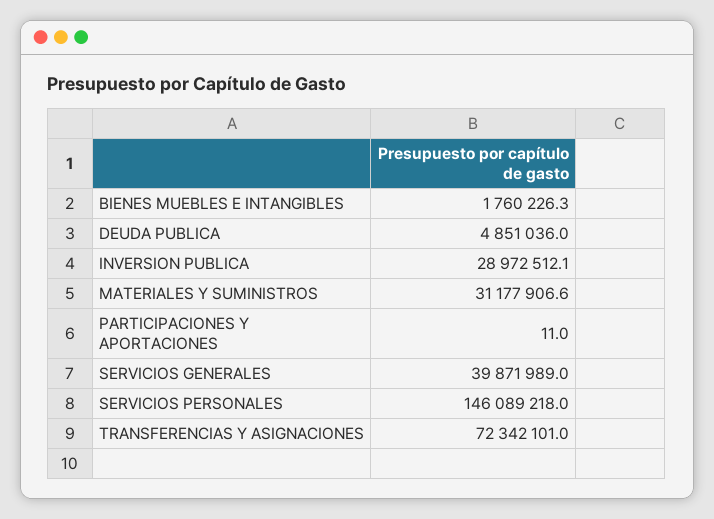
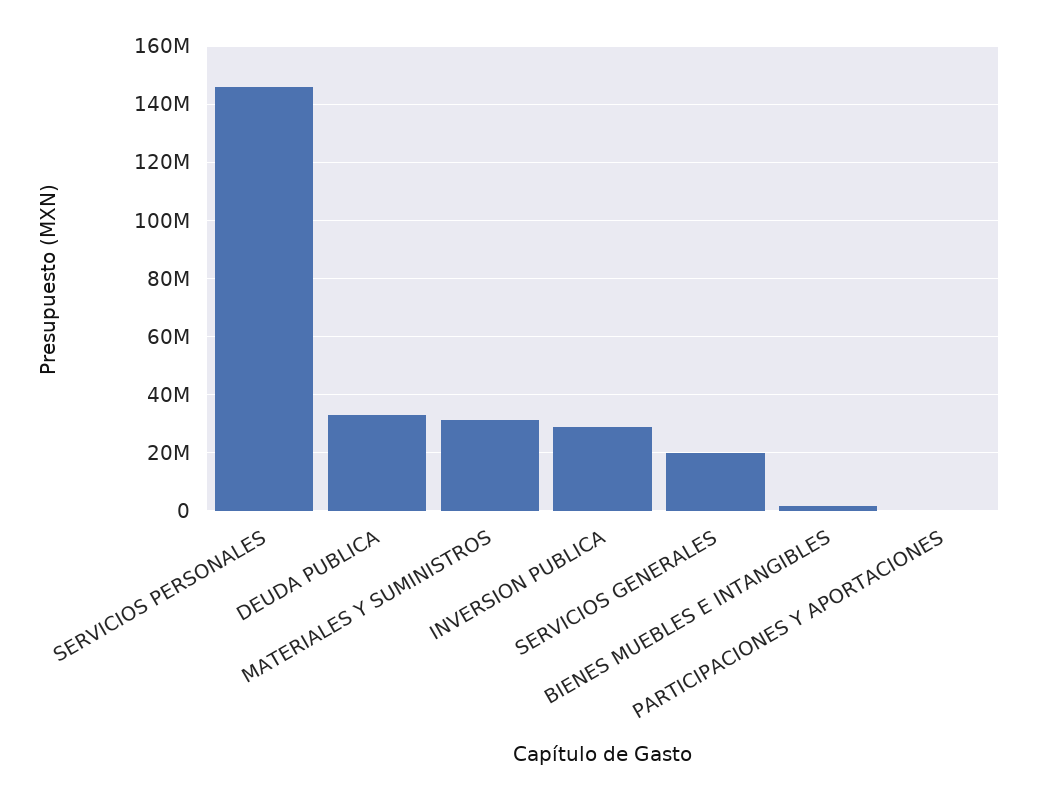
  {
    "BIENES MUEBLES E INTANGIBLES": 1760226.3,
-   "DEUDA PUBLICA": 4851036,
+   "DEUDA PUBLICA": 32500000,
    "INVERSION PUBLICA": 28972512.1,
    "MATERIALES Y SUMINISTROS": 31177906.6,
    "PARTICIPACIONES Y APORTACIONES": 11,
-   "SERVICIOS GENERALES": 39871989,
+   "SERVICIOS GENERALES": 20000000,
-   "SERVICIOS PERSONALES": 146089218,
+   "SERVICIOS PERSONALES": 146089218
-   "TRANSFERENCIAS Y ASIGNACIONES": 72342101
  }

